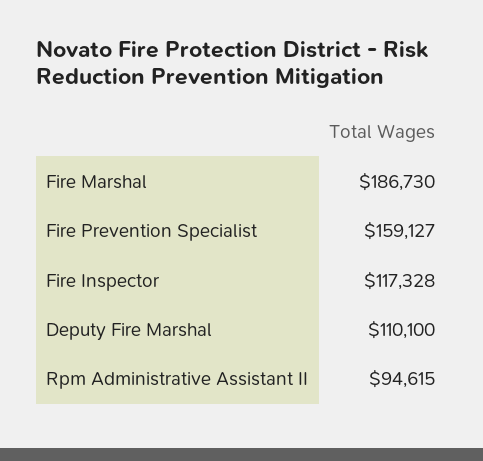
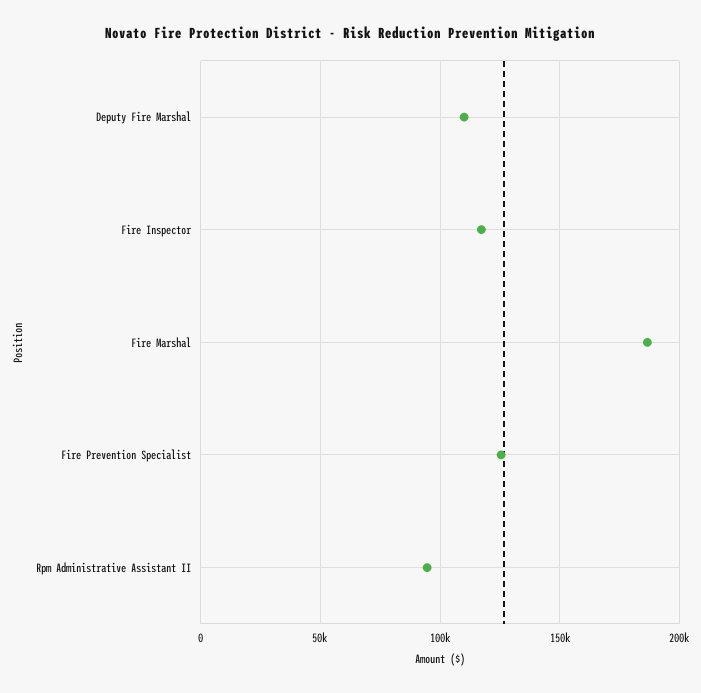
  {
    "Fire Marshal": 186730,
-   "Fire Prevention Specialist": 159127,
+   "Fire Prevention Specialist": 125000,
    "Fire Inspector": 117328,
    "Deputy Fire Marshal": 110100,
    "Rpm Administrative Assistant II": 94615
  }

